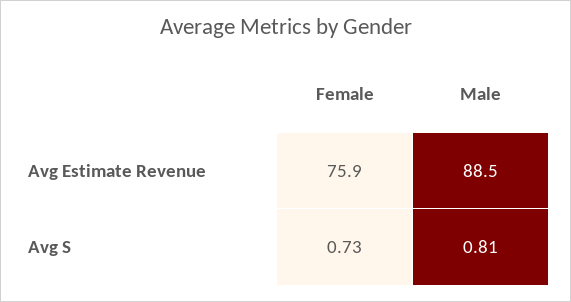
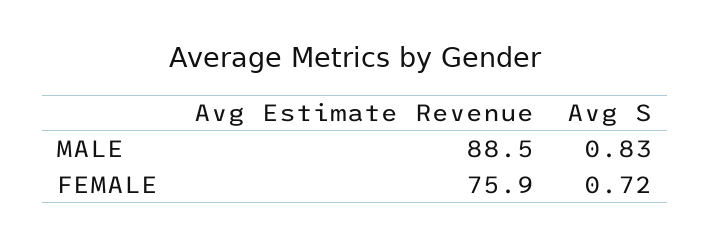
  {
    "Female": {
      "Avg Estimate Revenue": 75.9,
-     "Avg S": 0.73
+     "Avg S": 0.72
    },
    "Male": {
      "Avg Estimate Revenue": 88.5,
-     "Avg S": 0.81
+     "Avg S": 0.83
    }
  }

